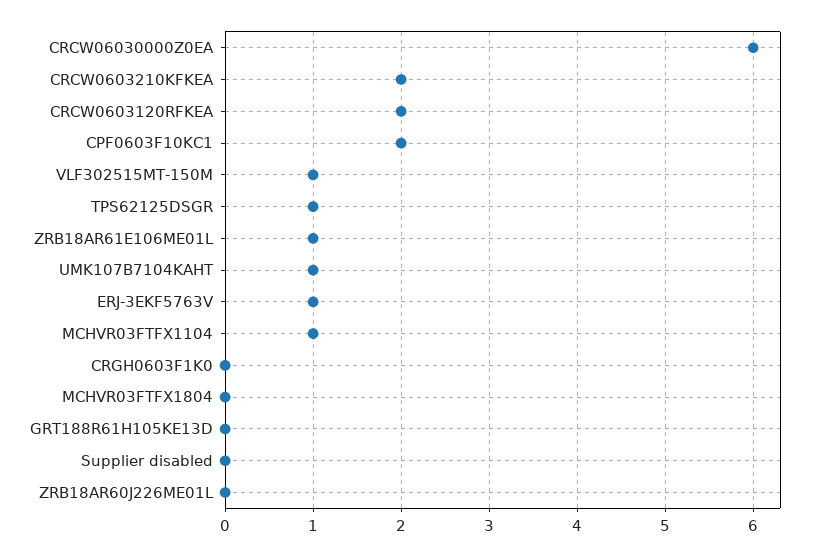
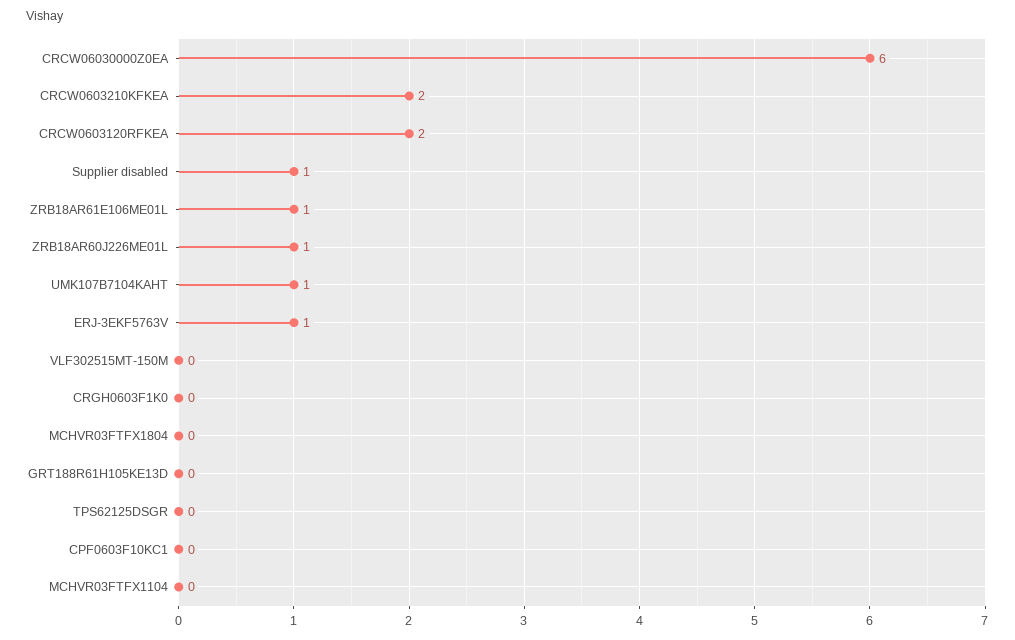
  {
    "CRCW06030000Z0EA": 6,
    "CRCW0603210KFKEA": 2,
    "CRCW0603120RFKEA": 2,
-   "CPF0603F10KC1": 2,
+   "CPF0603F10KC1": 0,
-   "VLF302515MT-150M": 1,
+   "VLF302515MT-150M": 0,
-   "TPS62125DSGR": 1,
+   "TPS62125DSGR": 0,
    "ZRB18AR61E106ME01L": 1,
    "UMK107B7104KAHT": 1,
    "ERJ-3EKF5763V": 1,
-   "MCHVR03FTFX1104": 1,
+   "MCHVR03FTFX1104": 0,
    "CRGH0603F1K0": 0,
    "MCHVR03FTFX1804": 0,
    "GRT188R61H105KE13D": 0,
-   "Supplier disabled": 0,
+   "Supplier disabled": 1,
-   "ZRB18AR60J226ME01L": 0
+   "ZRB18AR60J226ME01L": 1
  }

